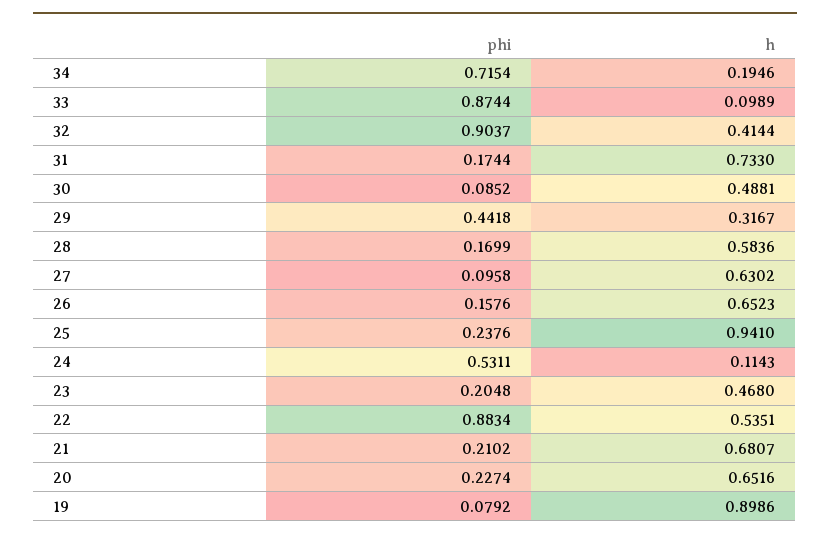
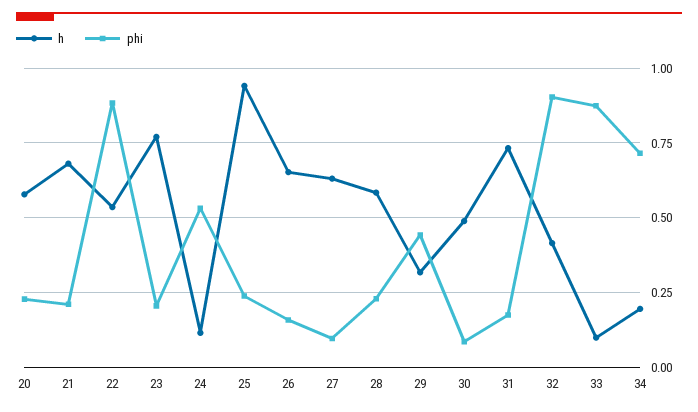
  {
    "phi": {
      "34": 0.7154,
      "33": 0.8744,
      "32": 0.9037,
      "31": 0.1744,
      "30": 0.0852,
      "29": 0.4418,
-     "28": 0.1699,
+     "28": 0.225,
      "27": 0.0958,
      "26": 0.1576,
      "25": 0.2376,
      "24": 0.5311,
      "23": 0.2048,
      "22": 0.8834,
      "21": 0.2102,
-     "20": 0.2274,
+     "20": 0.2274
-     "19": 0.0792
    },
    "h": {
      "34": 0.1946,
      "33": 0.0989,
      "32": 0.4144,
      "31": 0.733,
      "30": 0.4881,
      "29": 0.3167,
      "28": 0.5836,
      "27": 0.6302,
      "26": 0.6523,
      "25": 0.941,
      "24": 0.1143,
-     "23": 0.468,
+     "23": 0.775,
      "22": 0.5351,
      "21": 0.6807,
-     "20": 0.6516,
+     "20": 0.575
-     "19": 0.8986
    }
  }

